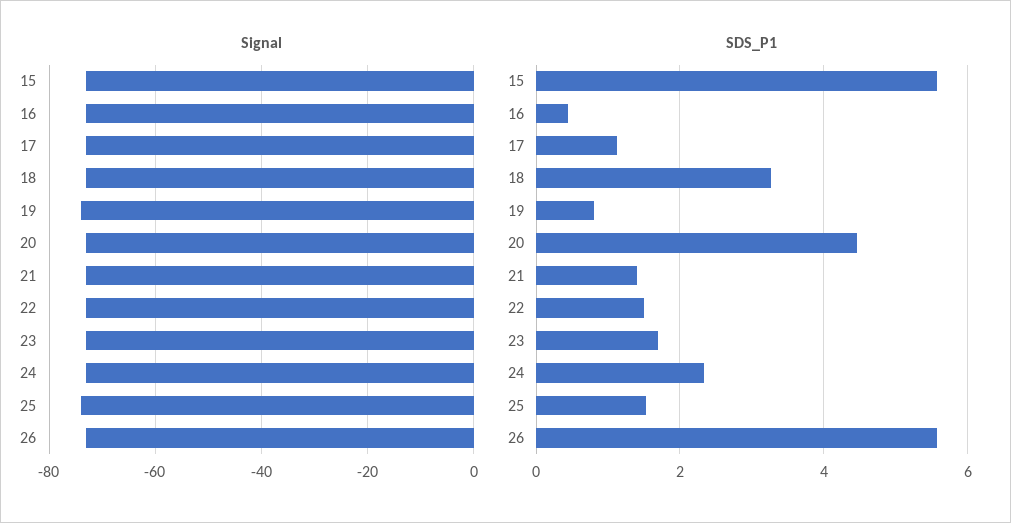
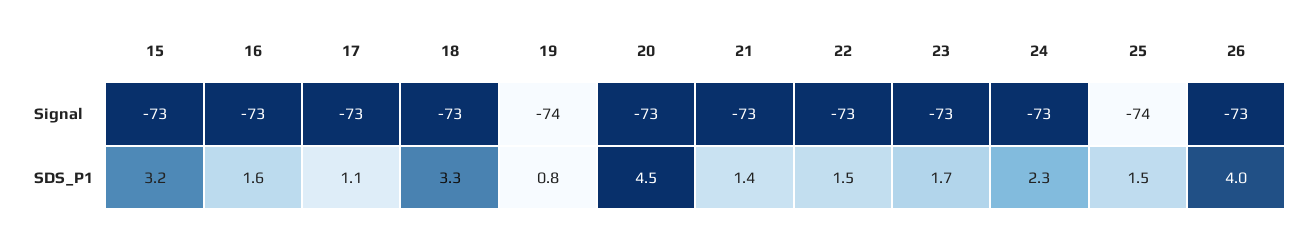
  {
    "Signal": {
      "15": -73,
      "16": -73,
      "17": -73,
      "18": -73,
      "19": -74,
      "20": -73,
      "21": -73,
      "22": -73,
      "23": -73,
      "24": -73,
      "25": -74,
      "26": -73
    },
    "SDS_P1": {
-     "15": 5.6,
+     "15": 3.2,
-     "16": 0.4,
+     "16": 1.6,
      "17": 1.1,
      "18": 3.3,
      "19": 0.8,
      "20": 4.5,
      "21": 1.4,
      "22": 1.5,
      "23": 1.7,
      "24": 2.3,
      "25": 1.5,
-     "26": 5.6
+     "26": 4
    }
  }

